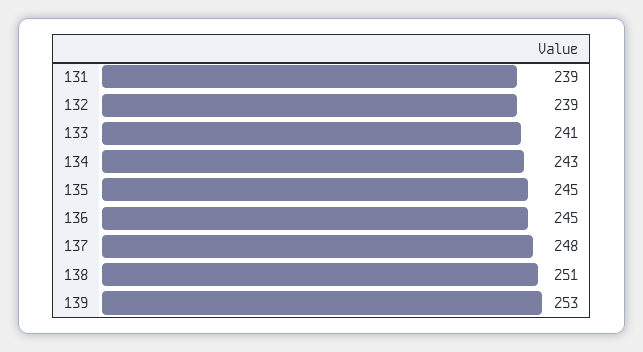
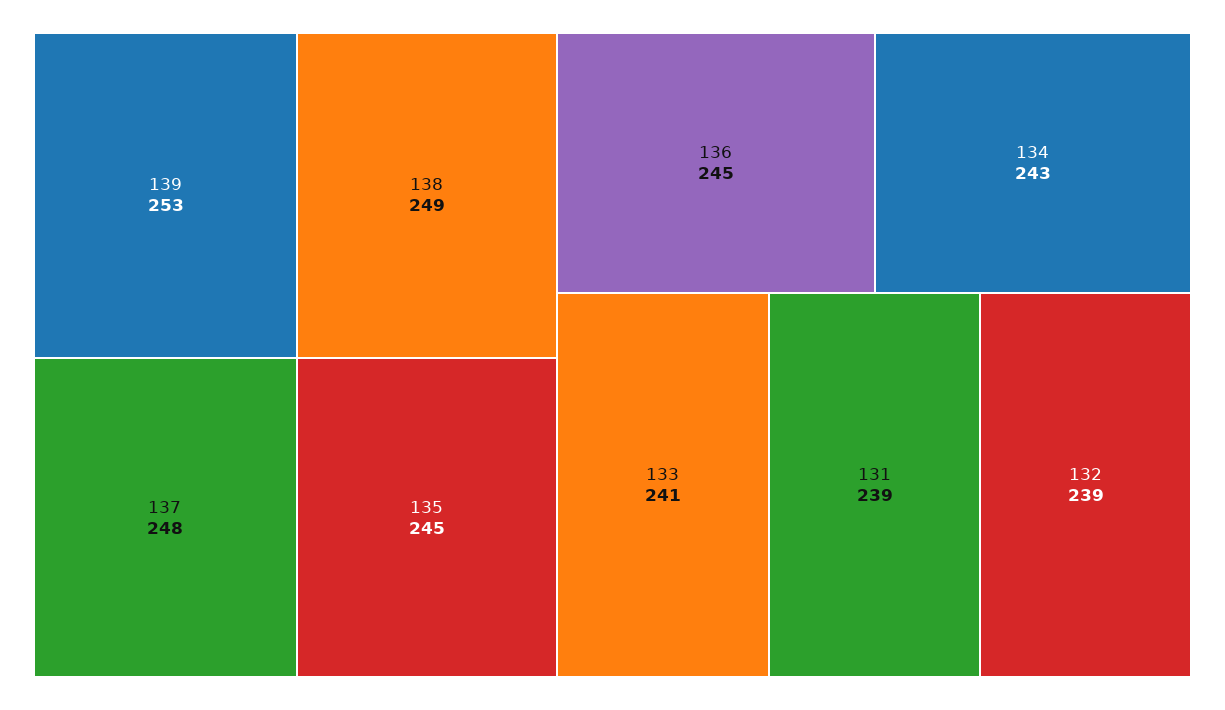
  {
    "131": 239,
    "132": 239,
    "133": 241,
    "134": 243,
    "135": 245,
    "136": 245,
    "137": 248,
-   "138": 251,
+   "138": 249,
    "139": 253
  }

